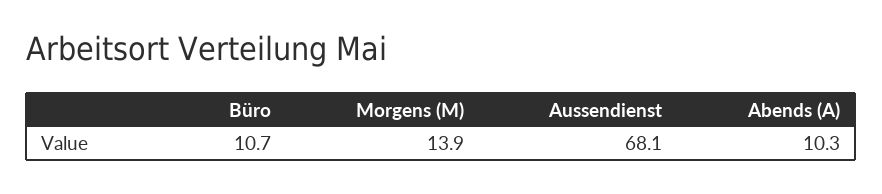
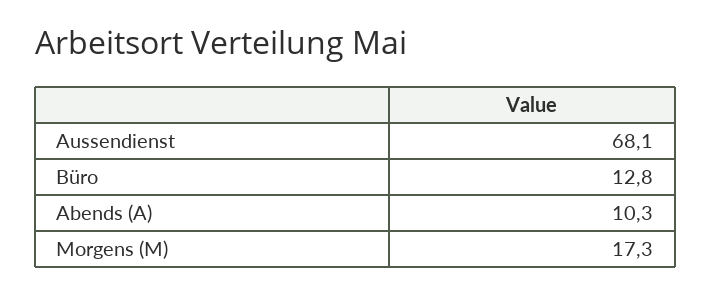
  {
-   "Büro": 10.7,
+   "Büro": 12.8,
-   "Morgens (M)": 13.9,
+   "Morgens (M)": 17.3,
    "Aussendienst": 68.1,
    "Abends (A)": 10.3
  }

